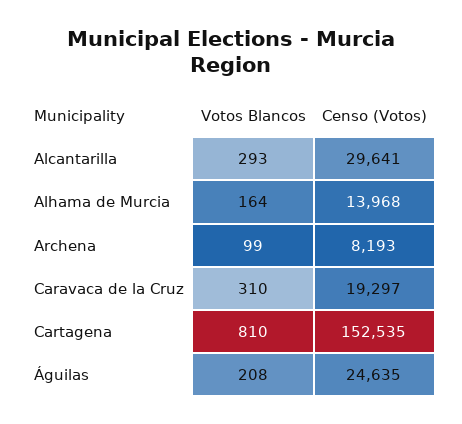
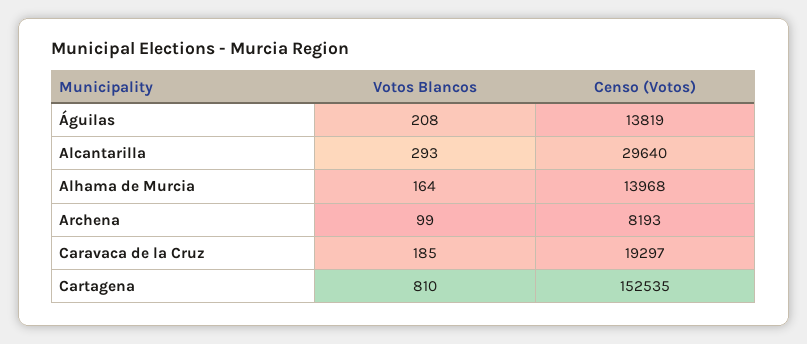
  {
    "Votos Blancos": {
      "Alcantarilla": 293,
      "Alhama de Murcia": 164,
      "Archena": 99,
-     "Caravaca de la Cruz": 310,
+     "Caravaca de la Cruz": 185,
      "Cartagena": 810,
      "Águilas": 208
    },
    "Censo (Votos)": {
-     "Alcantarilla": 29641,
+     "Alcantarilla": 29640,
      "Alhama de Murcia": 13968,
      "Archena": 8193,
      "Caravaca de la Cruz": 19297,
      "Cartagena": 152535,
-     "Águilas": 24635
+     "Águilas": 13819
    }
  }

